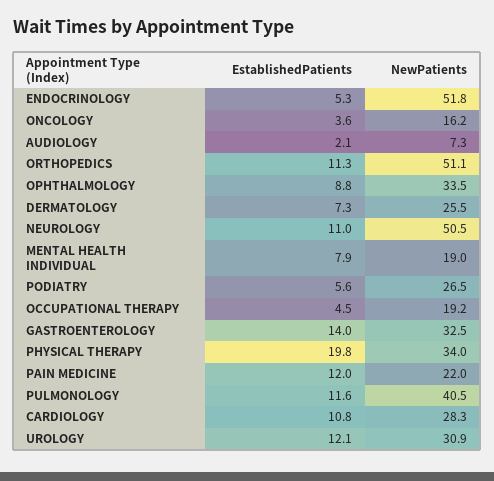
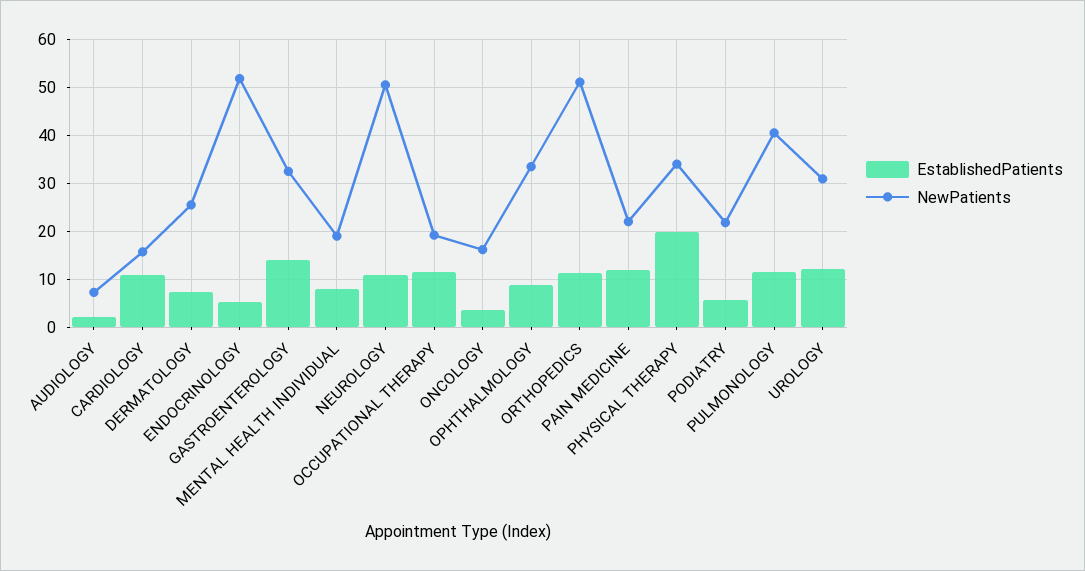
  {
    "EstablishedPatients": {
      "ENDOCRINOLOGY": 5.3,
      "ONCOLOGY": 3.6,
      "AUDIOLOGY": 2.1,
      "ORTHOPEDICS": 11.3,
      "OPHTHALMOLOGY": 8.8,
      "DERMATOLOGY": 7.3,
      "NEUROLOGY": 11,
      "MENTAL HEALTH INDIVIDUAL": 7.9,
      "PODIATRY": 5.6,
-     "OCCUPATIONAL THERAPY": 4.5,
+     "OCCUPATIONAL THERAPY": 12,
      "GASTROENTEROLOGY": 14,
      "PHYSICAL THERAPY": 19.8,
      "PAIN MEDICINE": 12,
      "PULMONOLOGY": 11.6,
      "CARDIOLOGY": 10.8,
      "UROLOGY": 12.1
    },
    "NewPatients": {
      "ENDOCRINOLOGY": 51.8,
      "ONCOLOGY": 16.2,
      "AUDIOLOGY": 7.3,
      "ORTHOPEDICS": 51.1,
      "OPHTHALMOLOGY": 33.5,
      "DERMATOLOGY": 25.5,
      "NEUROLOGY": 50.5,
      "MENTAL HEALTH INDIVIDUAL": 19,
-     "PODIATRY": 26.5,
+     "PODIATRY": 22,
      "OCCUPATIONAL THERAPY": 19.2,
      "GASTROENTEROLOGY": 32.5,
      "PHYSICAL THERAPY": 34,
      "PAIN MEDICINE": 22,
      "PULMONOLOGY": 40.5,
-     "CARDIOLOGY": 28.3,
+     "CARDIOLOGY": 16,
      "UROLOGY": 30.9
    }
  }

